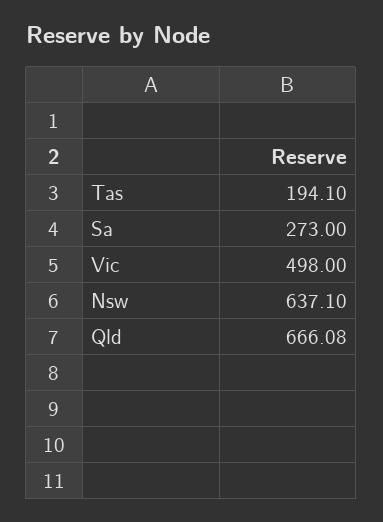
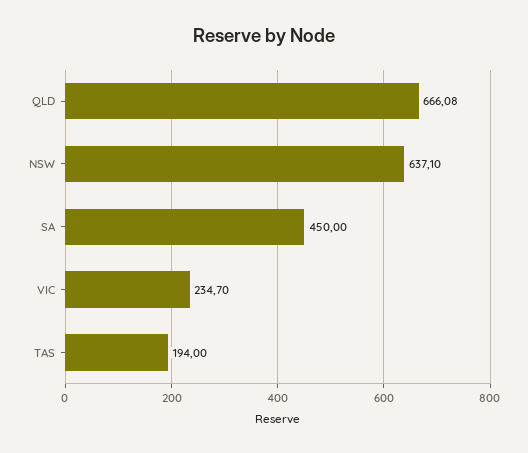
  {
-   "Tas": 194.1,
+   "Tas": 194,
-   "Sa": 273,
+   "Sa": 450,
-   "Vic": 498,
+   "Vic": 234.7,
    "Nsw": 637.1,
    "Qld": 666.08
  }

